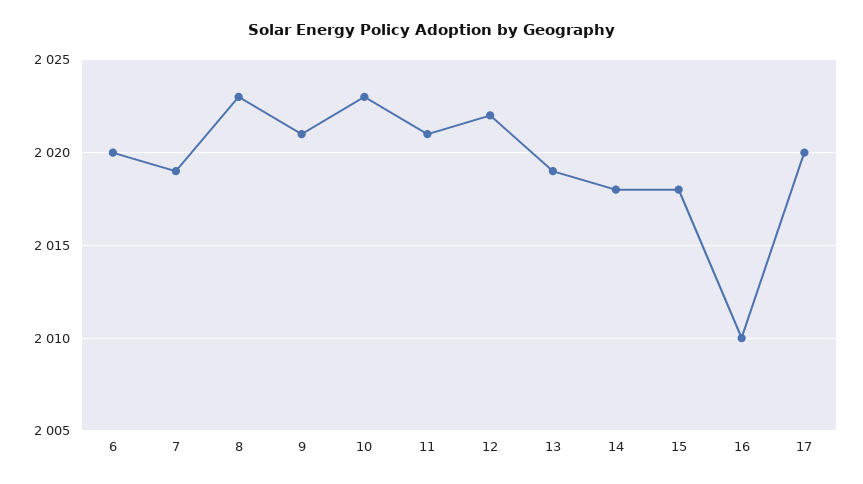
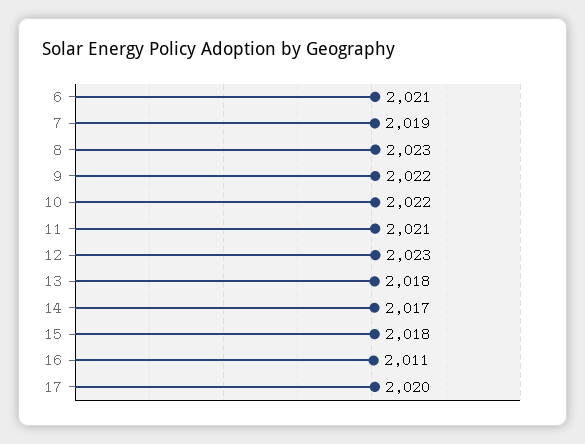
  {
-   "6": 2020,
+   "6": 2021,
    "7": 2019,
    "8": 2023,
-   "9": 2021,
+   "9": 2022,
-   "10": 2023,
+   "10": 2022,
    "11": 2021,
-   "12": 2022,
+   "12": 2023,
-   "13": 2019,
+   "13": 2018,
-   "14": 2018,
+   "14": 2017,
    "15": 2018,
-   "16": 2010,
+   "16": 2011,
    "17": 2020
  }

